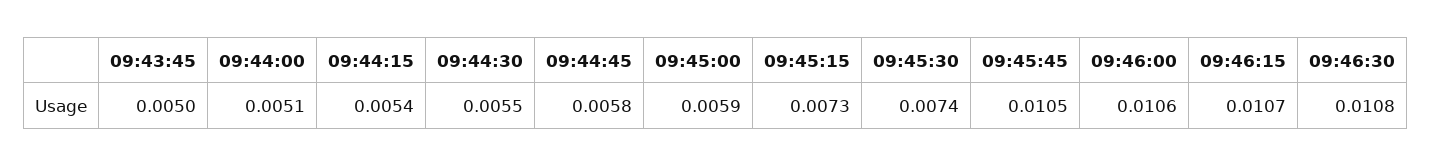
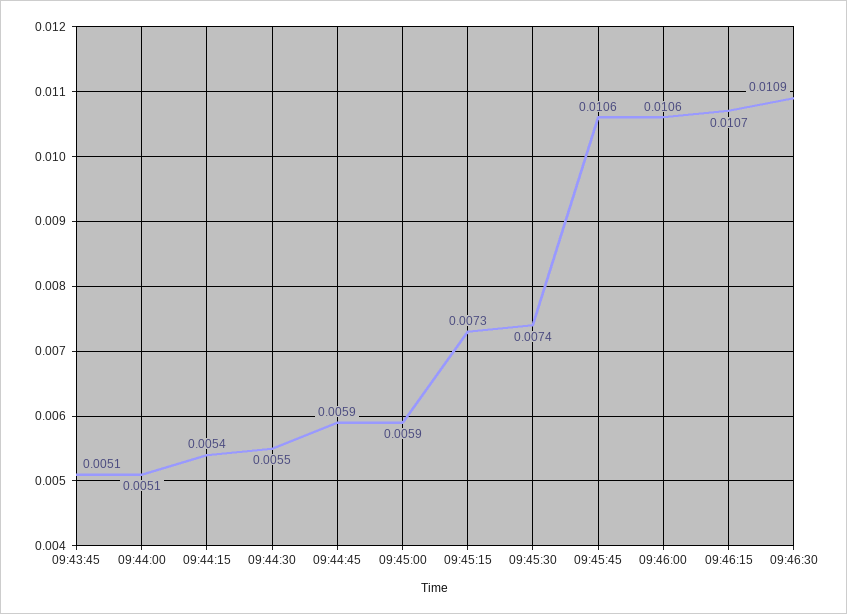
  {
-   "09:43:45": 0.005,
+   "09:43:45": 0.0051,
    "09:44:00": 0.0051,
    "09:44:15": 0.0054,
    "09:44:30": 0.0055,
-   "09:44:45": 0.0058,
+   "09:44:45": 0.0059,
    "09:45:00": 0.0059,
    "09:45:15": 0.0073,
    "09:45:30": 0.0074,
-   "09:45:45": 0.0105,
+   "09:45:45": 0.0106,
    "09:46:00": 0.0106,
    "09:46:15": 0.0107,
-   "09:46:30": 0.0108
+   "09:46:30": 0.0109
  }

